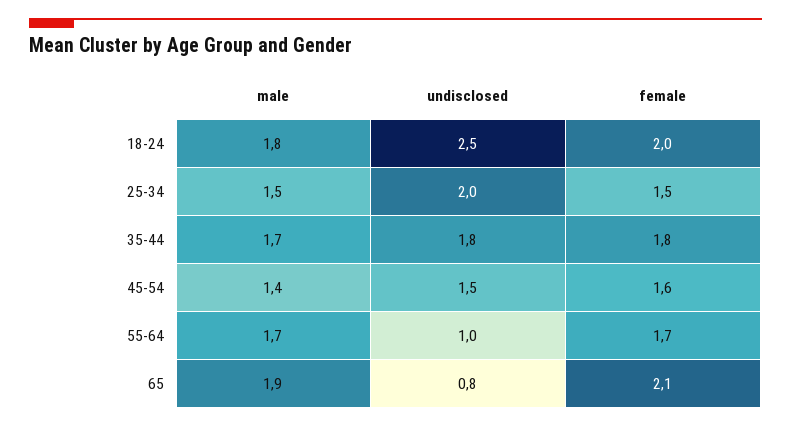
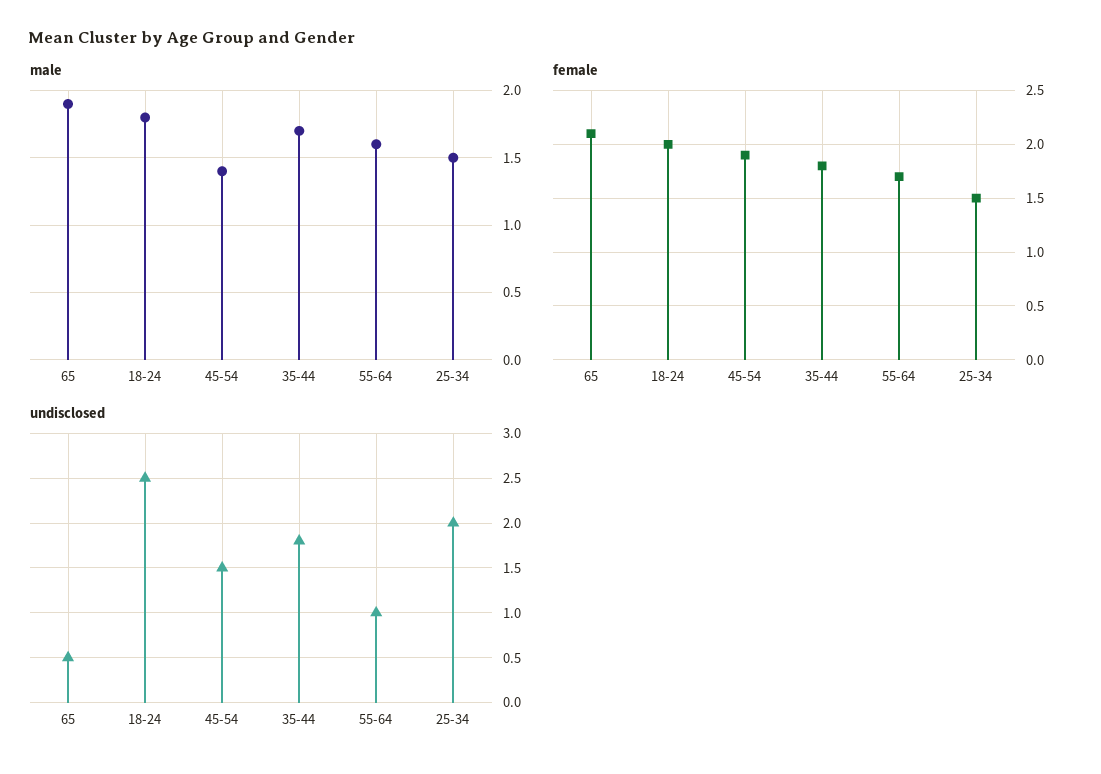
  {
    "male": {
      "18-24": 1.8,
      "25-34": 1.5,
      "35-44": 1.7,
      "45-54": 1.4,
-     "55-64": 1.7,
+     "55-64": 1.6,
      "65": 1.9
    },
    "undisclosed": {
      "18-24": 2.5,
      "25-34": 2,
      "35-44": 1.8,
      "45-54": 1.5,
      "55-64": 1,
-     "65": 0.8
+     "65": 0.5
    },
    "female": {
      "18-24": 2,
      "25-34": 1.5,
      "35-44": 1.8,
-     "45-54": 1.6,
+     "45-54": 1.9,
      "55-64": 1.7,
      "65": 2.1
    }
  }

